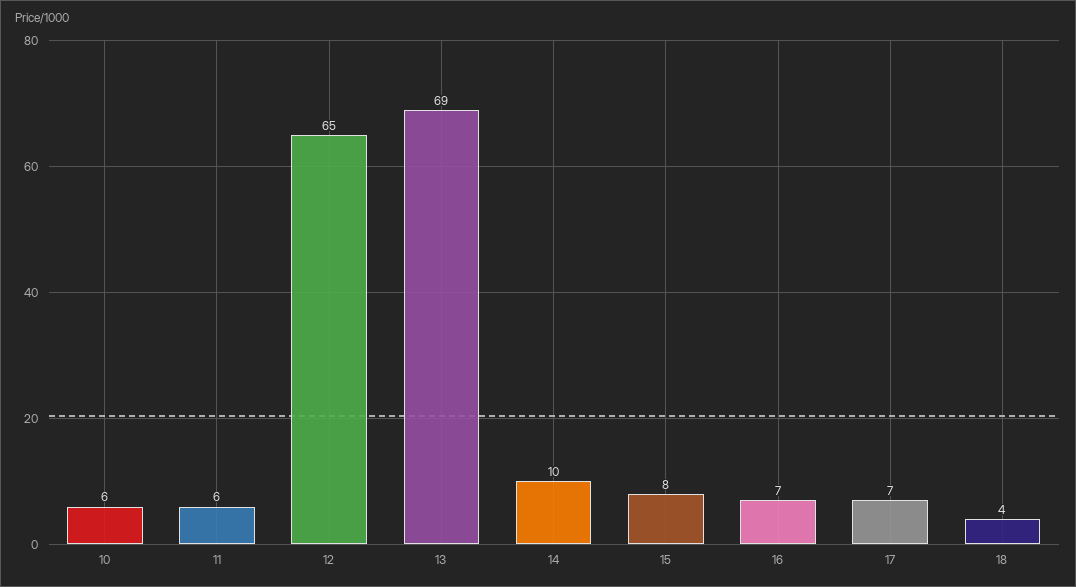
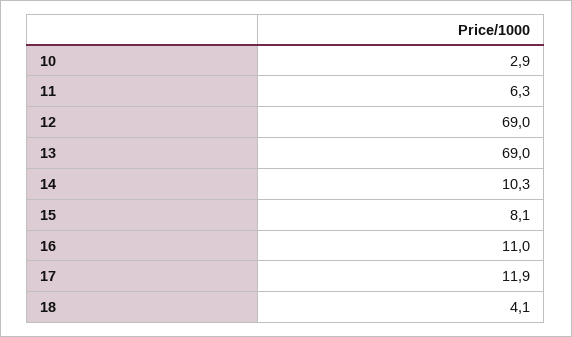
  {
-   "10": 6,
+   "10": 2.9,
    "11": 6.3,
-   "12": 65,
+   "12": 69,
    "13": 69,
    "14": 10.3,
    "15": 8.1,
-   "16": 7,
+   "16": 11,
-   "17": 7,
+   "17": 11.9,
    "18": 4.1
  }

